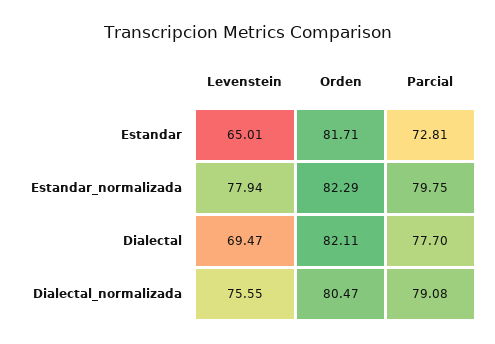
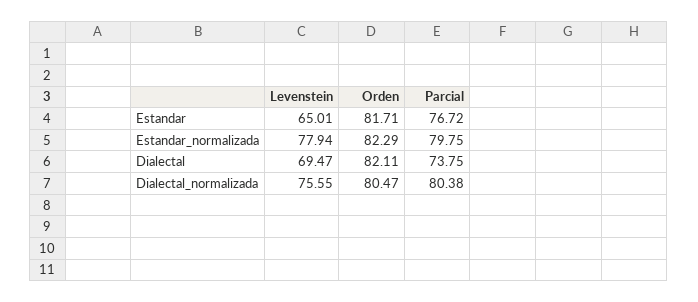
  {
    "Levenstein": {
      "Estandar": 65.01,
      "Estandar_normalizada": 77.94,
      "Dialectal": 69.47,
      "Dialectal_normalizada": 75.55
    },
    "Orden": {
      "Estandar": 81.71,
      "Estandar_normalizada": 82.29,
      "Dialectal": 82.11,
      "Dialectal_normalizada": 80.47
    },
    "Parcial": {
-     "Estandar": 72.81,
+     "Estandar": 76.72,
      "Estandar_normalizada": 79.75,
-     "Dialectal": 77.7,
+     "Dialectal": 73.75,
-     "Dialectal_normalizada": 79.08
+     "Dialectal_normalizada": 80.38
    }
  }

